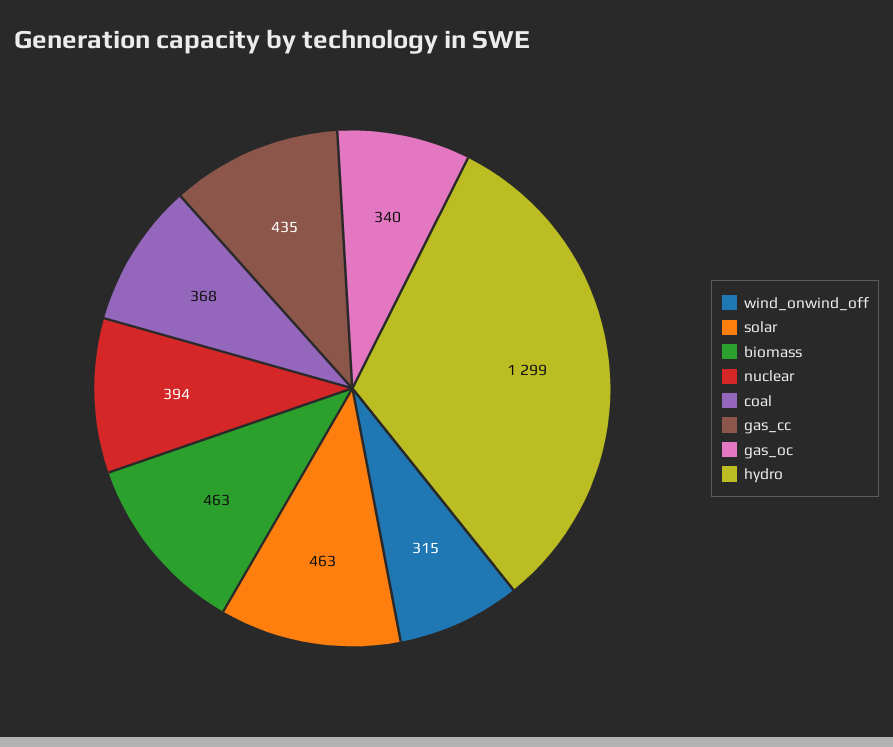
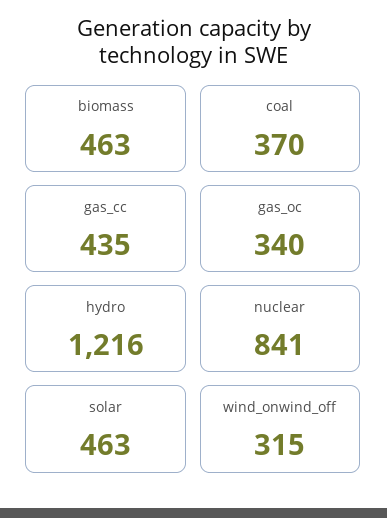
  {
    "wind_onwind_off": 315,
    "solar": 463,
    "biomass": 463,
-   "nuclear": 394,
+   "nuclear": 841,
-   "coal": 368,
+   "coal": 370,
    "gas_cc": 435,
    "gas_oc": 340,
-   "hydro": 1299
+   "hydro": 1216
  }

